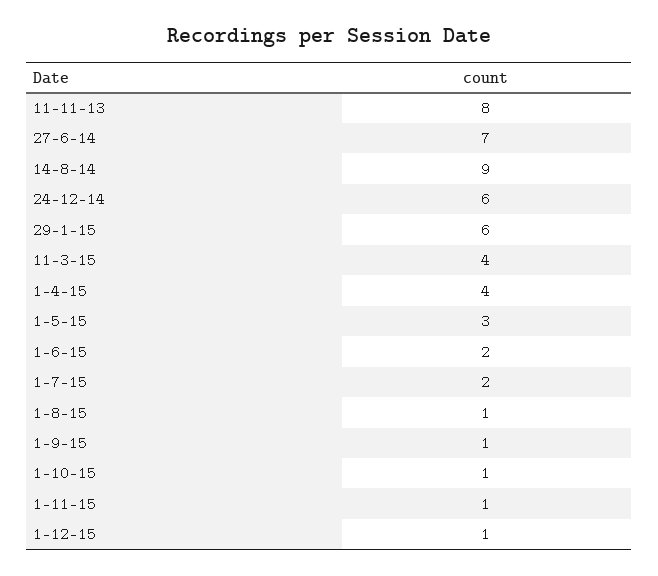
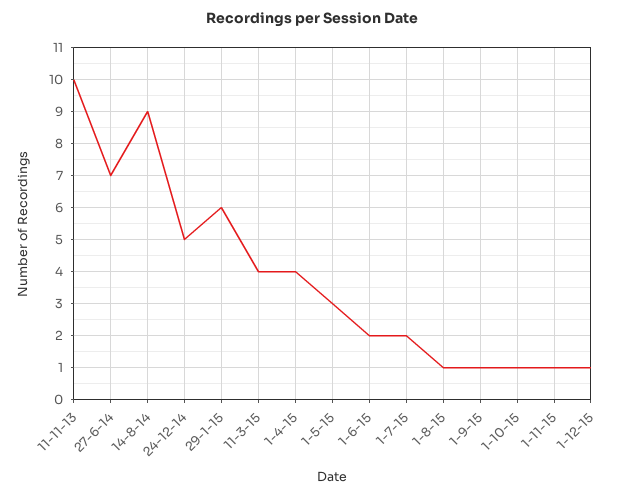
  {
-   "11-11-13": 8,
+   "11-11-13": 10,
    "27-6-14": 7,
    "14-8-14": 9,
-   "24-12-14": 6,
+   "24-12-14": 5,
    "29-1-15": 6,
    "11-3-15": 4,
    "1-4-15": 4,
    "1-5-15": 3,
    "1-6-15": 2,
    "1-7-15": 2,
    "1-8-15": 1,
    "1-9-15": 1,
    "1-10-15": 1,
    "1-11-15": 1,
    "1-12-15": 1
  }

